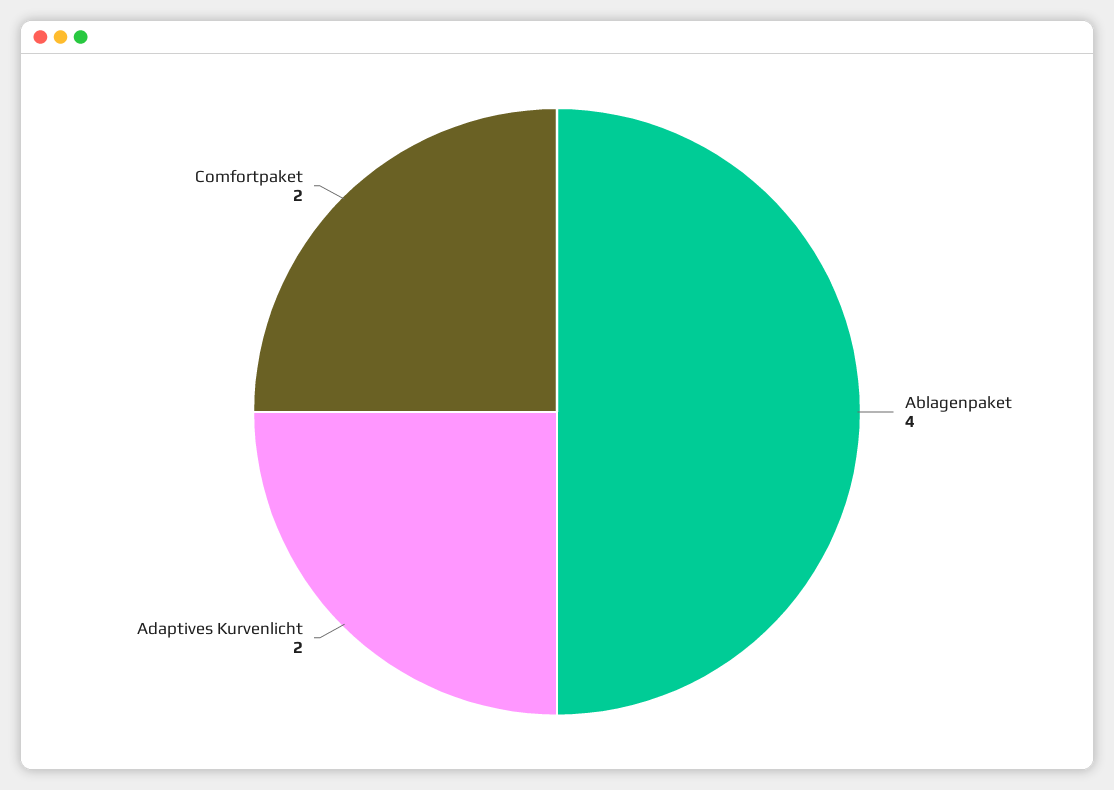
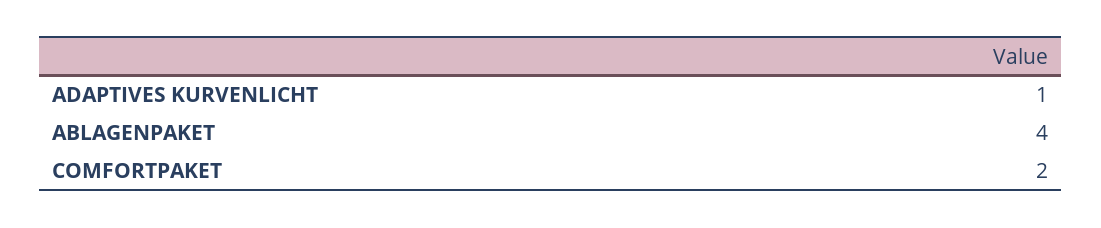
  {
    "Ablagenpaket": 4,
-   "Adaptives Kurvenlicht": 2,
+   "Adaptives Kurvenlicht": 1,
    "Comfortpaket": 2
  }

